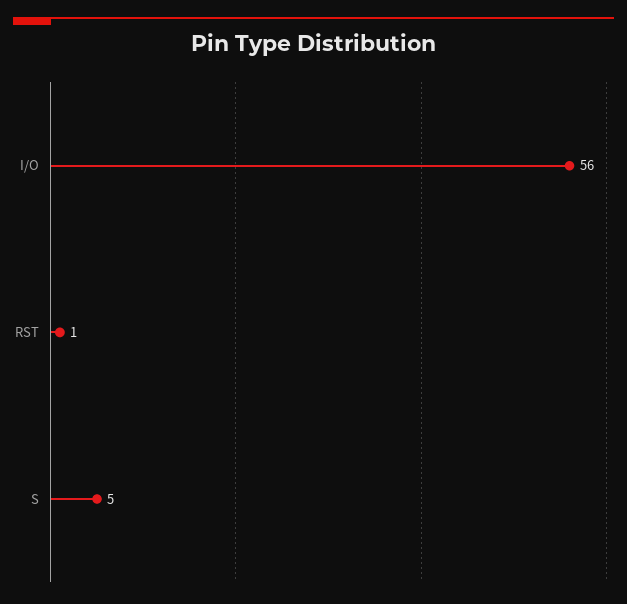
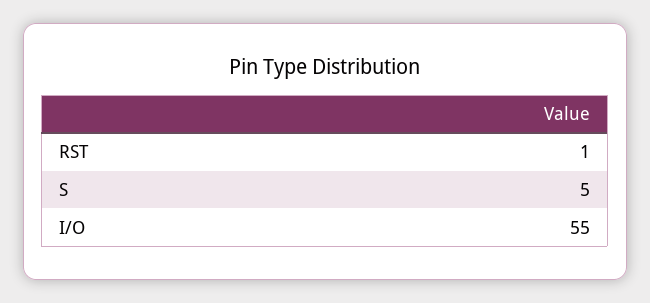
  {
-   "I/O": 56,
+   "I/O": 55,
    "RST": 1,
    "S": 5
  }

